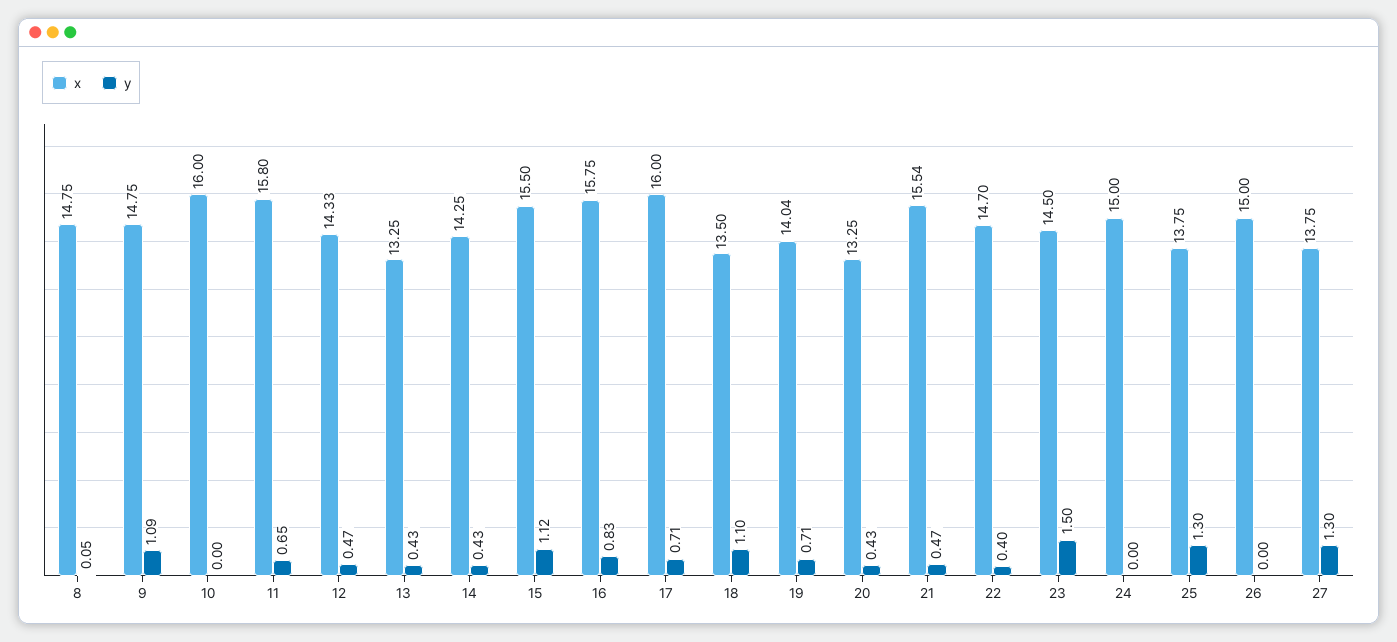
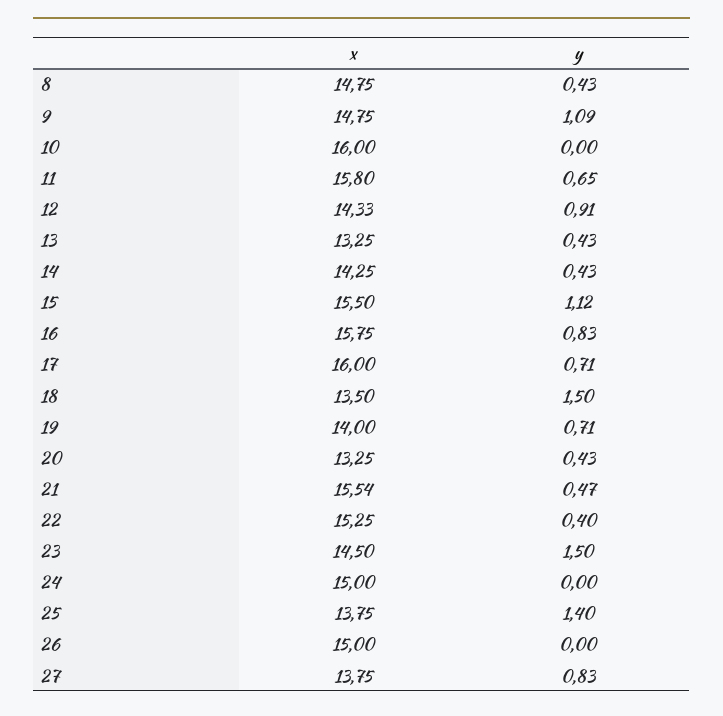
  {
    "x": {
      "8": 14.75,
      "9": 14.75,
      "10": 16,
      "11": 15.8,
      "12": 14.33,
      "13": 13.25,
      "14": 14.25,
      "15": 15.5,
      "16": 15.75,
      "17": 16,
      "18": 13.5,
-     "19": 14.04,
+     "19": 14,
      "20": 13.25,
      "21": 15.54,
-     "22": 14.7,
+     "22": 15.25,
      "23": 14.5,
      "24": 15,
      "25": 13.75,
      "26": 15,
      "27": 13.75
    },
    "y": {
-     "8": 0.05,
+     "8": 0.43,
      "9": 1.09,
      "10": 0,
      "11": 0.65,
-     "12": 0.47,
+     "12": 0.91,
      "13": 0.43,
      "14": 0.43,
      "15": 1.12,
      "16": 0.83,
      "17": 0.71,
-     "18": 1.1,
+     "18": 1.5,
      "19": 0.71,
      "20": 0.43,
      "21": 0.47,
      "22": 0.4,
      "23": 1.5,
      "24": 0,
-     "25": 1.3,
+     "25": 1.4,
      "26": 0,
-     "27": 1.3
+     "27": 0.83
    }
  }

